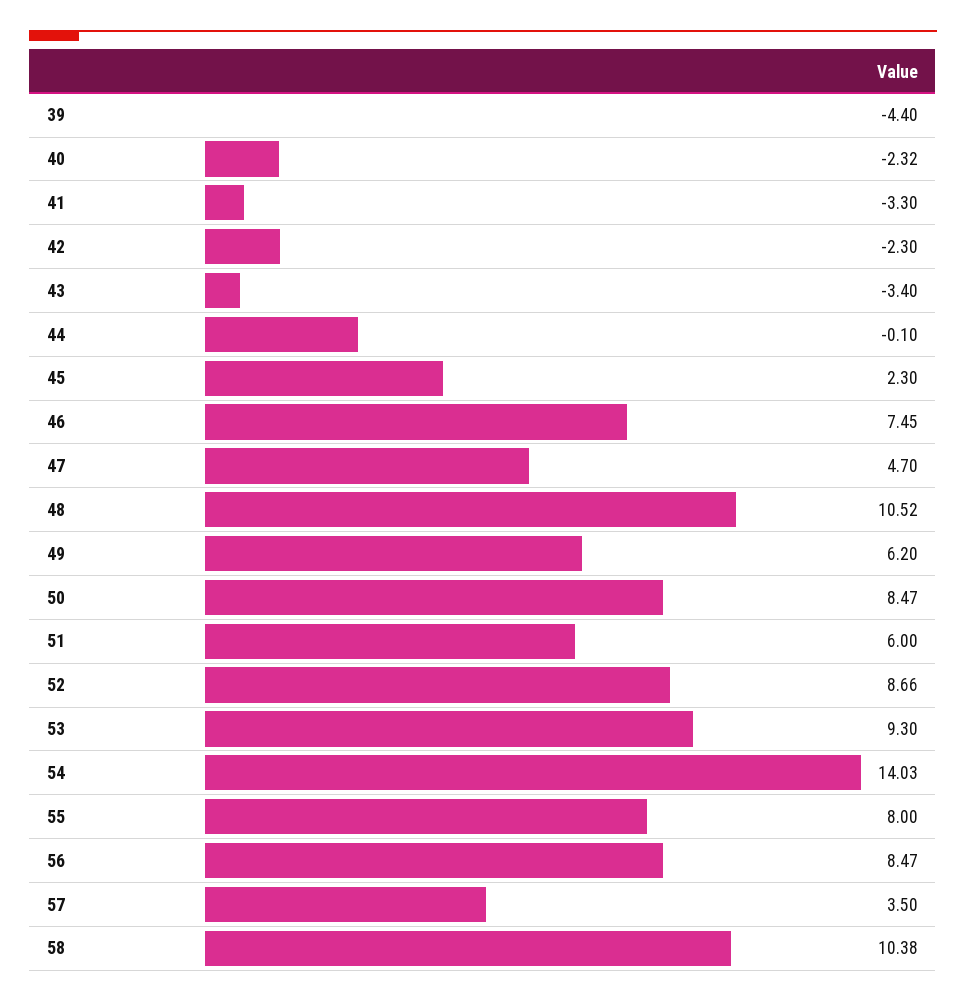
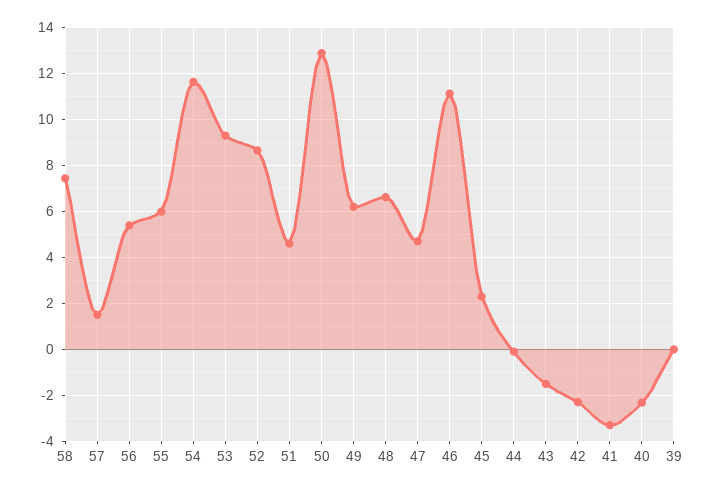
  {
-   "39": -4.4,
+   "39": 0,
    "40": -2.32,
    "41": -3.3,
    "42": -2.3,
-   "43": -3.4,
+   "43": -1.5,
    "44": -0.1,
    "45": 2.3,
-   "46": 7.45,
+   "46": 11,
    "47": 4.7,
-   "48": 10.52,
+   "48": 6.5,
    "49": 6.2,
-   "50": 8.47,
+   "50": 13,
-   "51": 6,
+   "51": 4.5,
    "52": 8.66,
    "53": 9.3,
-   "54": 14.03,
+   "54": 11.5,
-   "55": 8,
+   "55": 6,
-   "56": 8.47,
+   "56": 5.5,
-   "57": 3.5,
+   "57": 1.5,
-   "58": 10.38
+   "58": 7.5
  }

